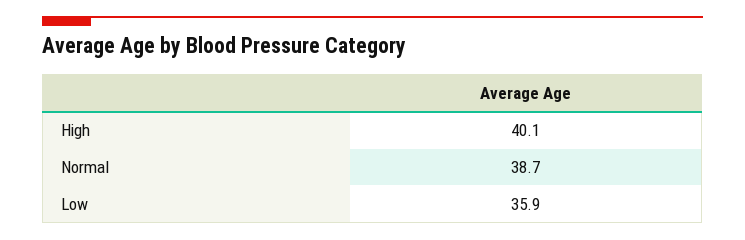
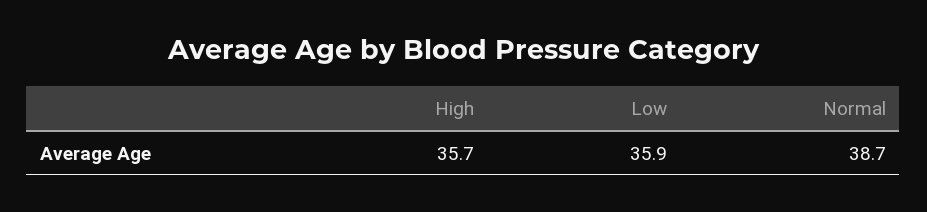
  {
-   "High": 40.1,
+   "High": 35.7,
    "Normal": 38.7,
    "Low": 35.9
  }

